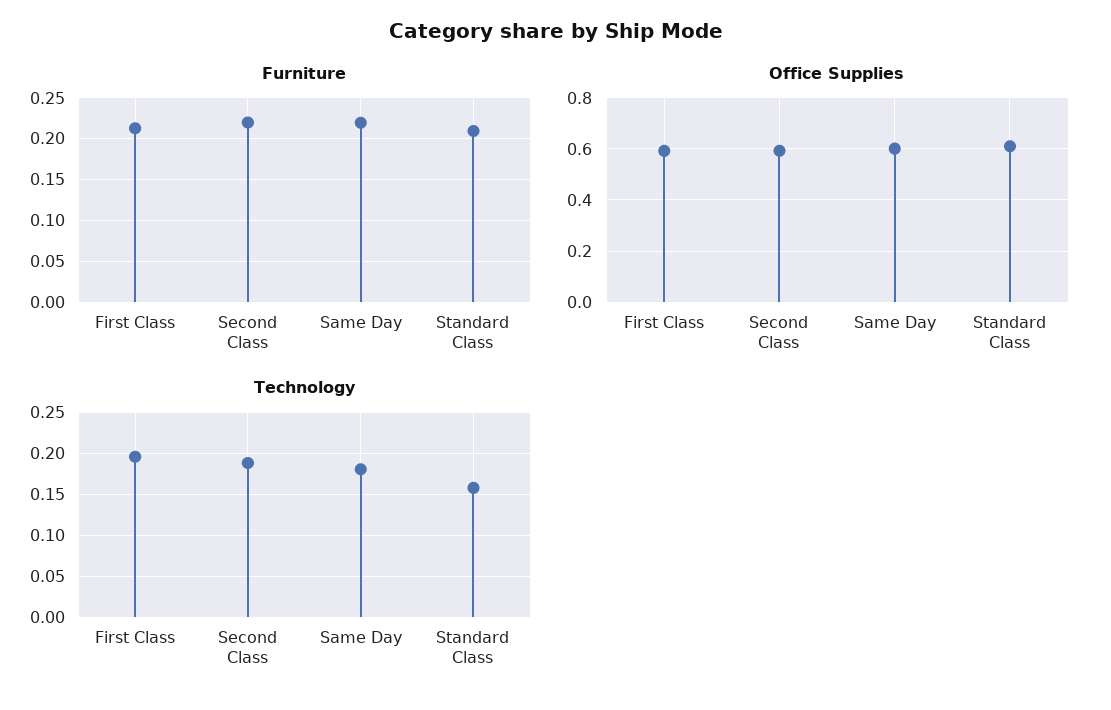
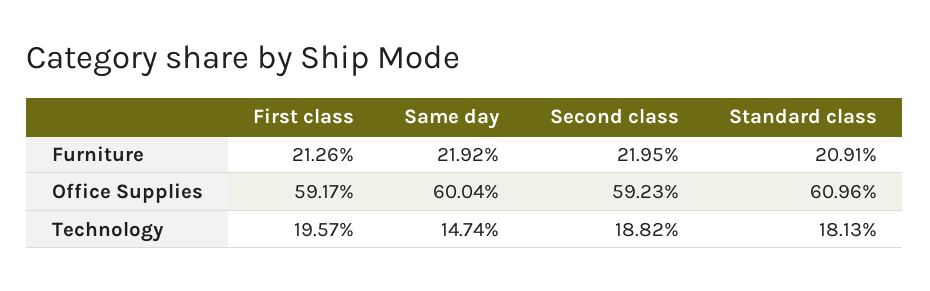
  {
    "Furniture": {
      "First Class": 0.2126,
      "Second Class": 0.2195,
      "Same Day": 0.2192,
      "Standard Class": 0.2091
    },
    "Office Supplies": {
      "First Class": 0.5917,
      "Second Class": 0.5923,
      "Same Day": 0.6004,
      "Standard Class": 0.6096
    },
    "Technology": {
      "First Class": 0.1957,
      "Second Class": 0.1882,
-     "Same Day": 0.18,
+     "Same Day": 0.1474,
-     "Standard Class": 0.16
+     "Standard Class": 0.1813
    }
  }

